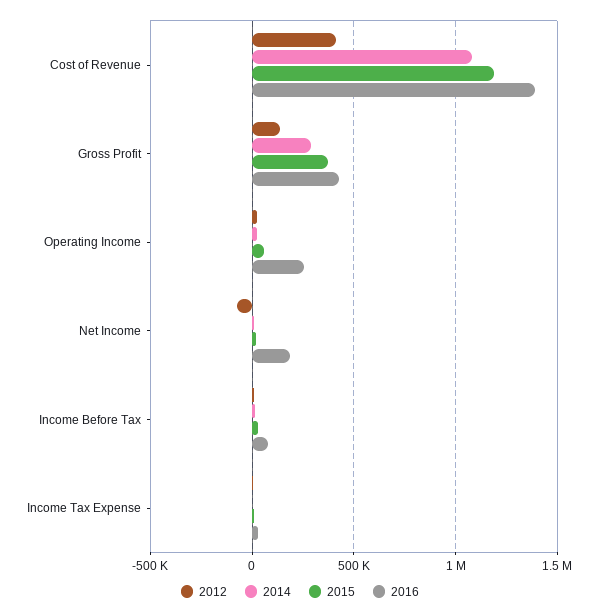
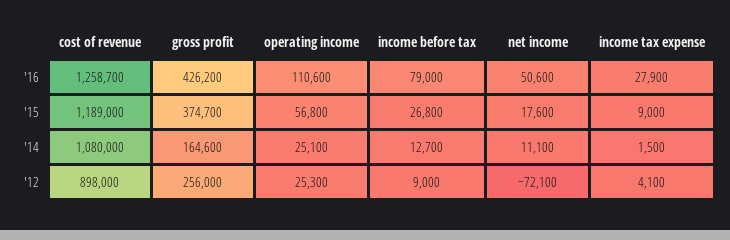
  {
    "2012": {
-     "Cost of Revenue": 400000,
+     "Cost of Revenue": 898000,
-     "Gross Profit": 150000,
+     "Gross Profit": 256000,
      "Operating Income": 25300,
      "Net Income": -72100,
      "Income Before Tax": 9000,
      "Income Tax Expense": 4100
    },
    "2014": {
      "Cost of Revenue": 1080000,
-     "Gross Profit": 300000,
+     "Gross Profit": 164600,
      "Operating Income": 25100,
      "Net Income": 11100,
      "Income Before Tax": 12700,
      "Income Tax Expense": 1500
    },
    "2015": {
      "Cost of Revenue": 1189000,
      "Gross Profit": 374700,
      "Operating Income": 56800,
      "Net Income": 17600,
      "Income Before Tax": 26800,
      "Income Tax Expense": 9000
    },
    "2016": {
-     "Cost of Revenue": 1400000,
+     "Cost of Revenue": 1258700,
      "Gross Profit": 426200,
-     "Operating Income": 250000,
+     "Operating Income": 110600,
-     "Net Income": 200000,
+     "Net Income": 50600,
      "Income Before Tax": 79000,
      "Income Tax Expense": 27900
    }
  }

